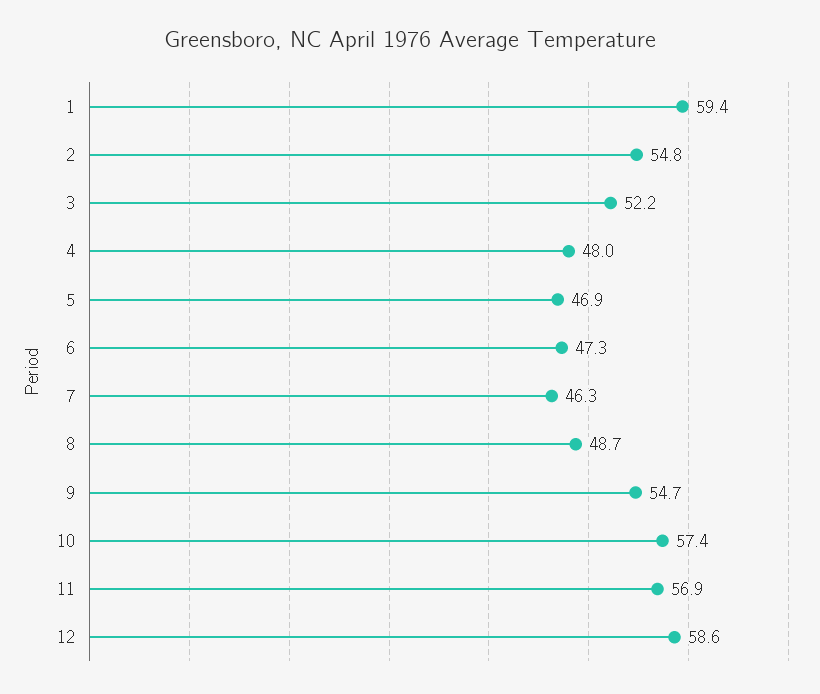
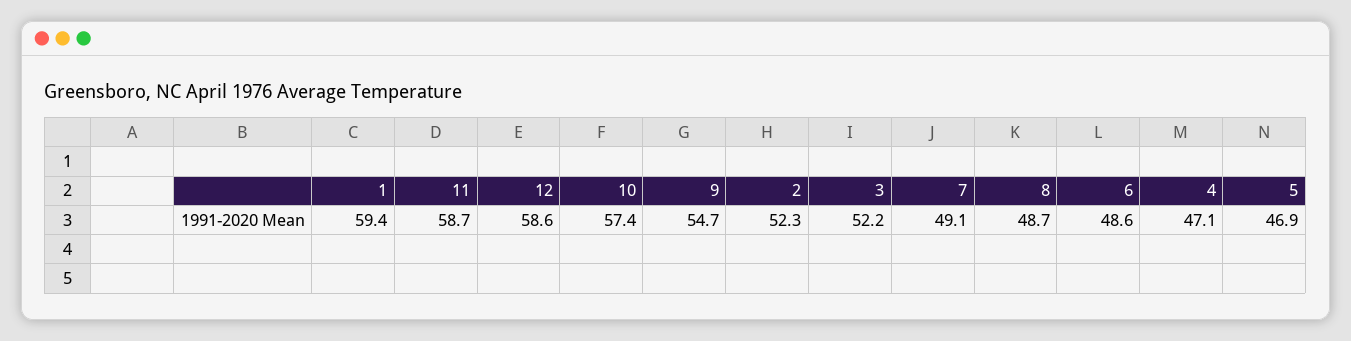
  {
    "1": 59.4,
-   "2": 54.8,
+   "2": 52.3,
    "3": 52.2,
-   "4": 48,
+   "4": 47.1,
    "5": 46.9,
-   "6": 47.3,
+   "6": 48.6,
-   "7": 46.3,
+   "7": 49.1,
    "8": 48.7,
    "9": 54.7,
    "10": 57.4,
-   "11": 56.9,
+   "11": 58.7,
    "12": 58.6
  }

